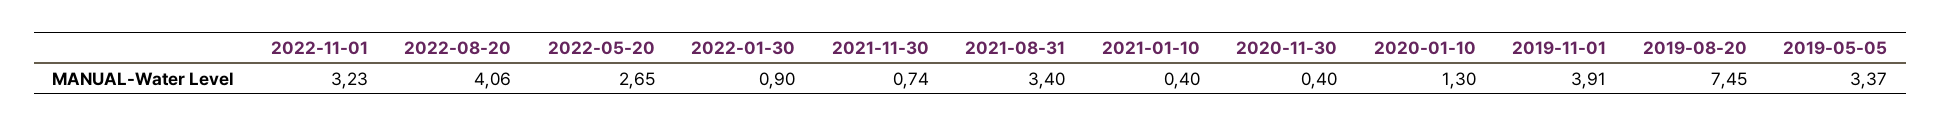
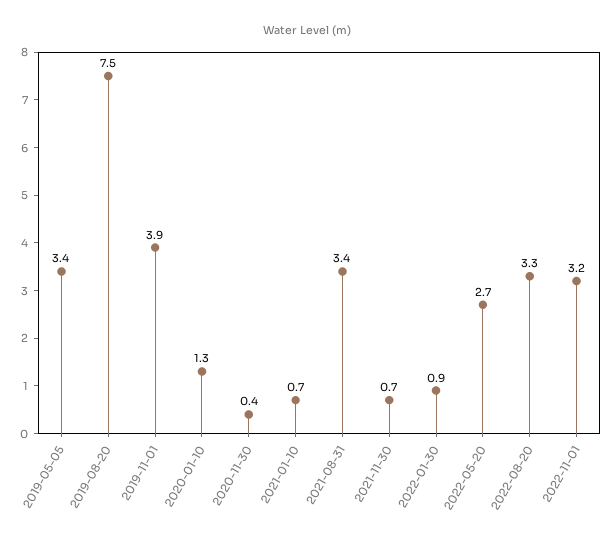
  {
    "2022-11-01": 3.23,
-   "2022-08-20": 4.06,
+   "2022-08-20": 3.3,
    "2022-05-20": 2.65,
    "2022-01-30": 0.9,
    "2021-11-30": 0.74,
    "2021-08-31": 3.4,
-   "2021-01-10": 0.4,
+   "2021-01-10": 0.7,
    "2020-11-30": 0.4,
    "2020-01-10": 1.3,
    "2019-11-01": 3.91,
    "2019-08-20": 7.45,
    "2019-05-05": 3.37
  }

